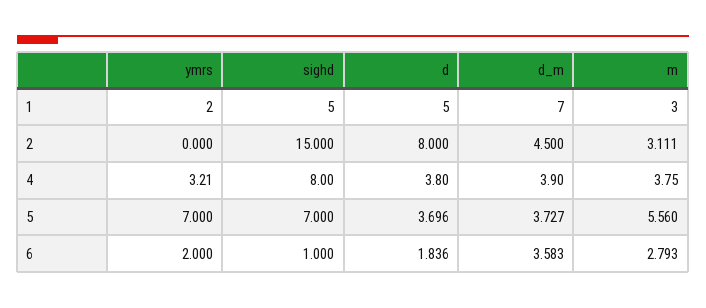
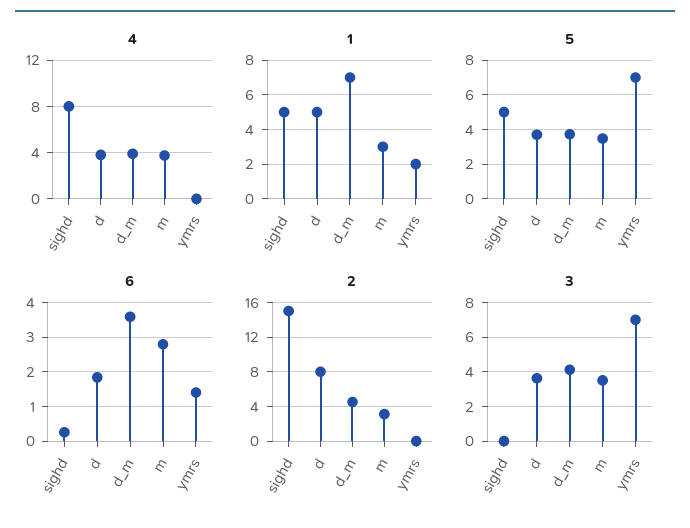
  {
    "1": {
      "ymrs": 2,
      "sighd": 5,
      "d": 5,
      "d_m": 7,
      "m": 3
    },
    "2": {
      "ymrs": 0,
      "sighd": 15,
      "d": 8,
      "d_m": 4.5,
      "m": 3.111
    },
    "4": {
-     "ymrs": 3.21,
+     "ymrs": 0,
      "sighd": 8,
      "d": 3.8,
      "d_m": 3.9,
      "m": 3.75
    },
    "5": {
      "ymrs": 7,
-     "sighd": 7,
+     "sighd": 5,
      "d": 3.696,
      "d_m": 3.727,
-     "m": 5.56
+     "m": 3.5
    },
    "6": {
-     "ymrs": 2,
+     "ymrs": 1.4,
-     "sighd": 1,
+     "sighd": 0.2,
      "d": 1.836,
      "d_m": 3.583,
      "m": 2.793
-   }
+   },
+   "3": {
+     "sighd": 0,
+     "d": 3.5,
+     "d_m": 4,
+     "m": 3.5,
+     "ymrs": 7
+   }
  }

